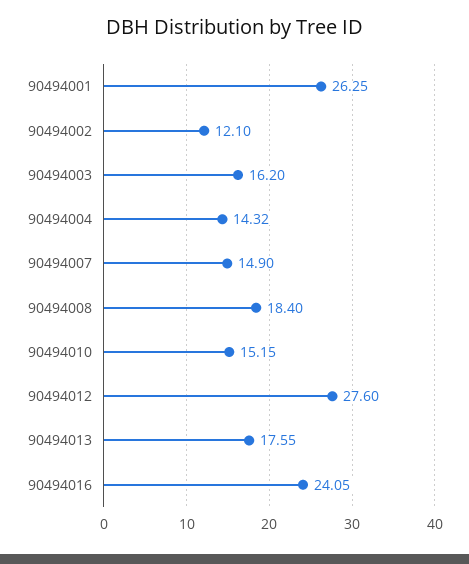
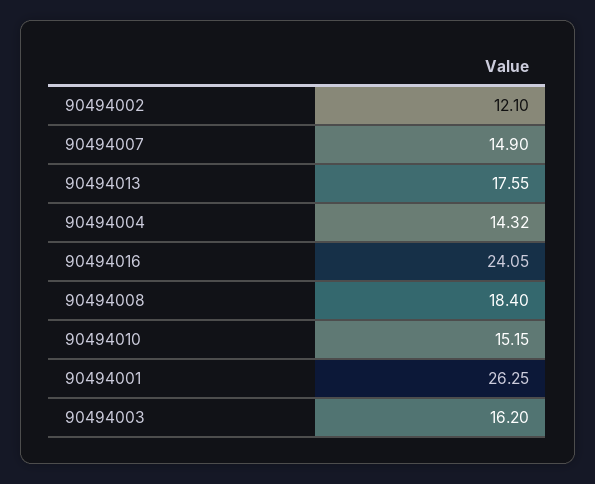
  {
    "90494001": 26.25,
    "90494002": 12.1,
    "90494003": 16.2,
    "90494004": 14.32,
    "90494007": 14.9,
    "90494008": 18.4,
    "90494010": 15.15,
-   "90494012": 27.6,
    "90494013": 17.55,
    "90494016": 24.05
  }

